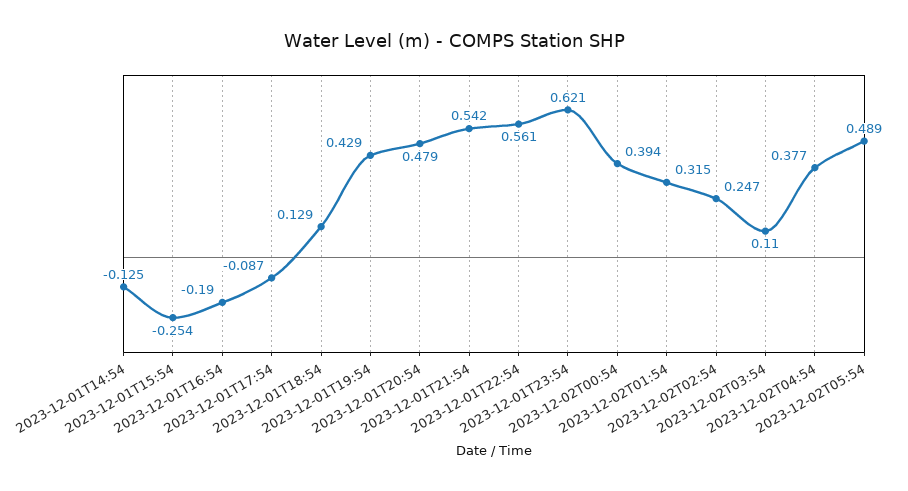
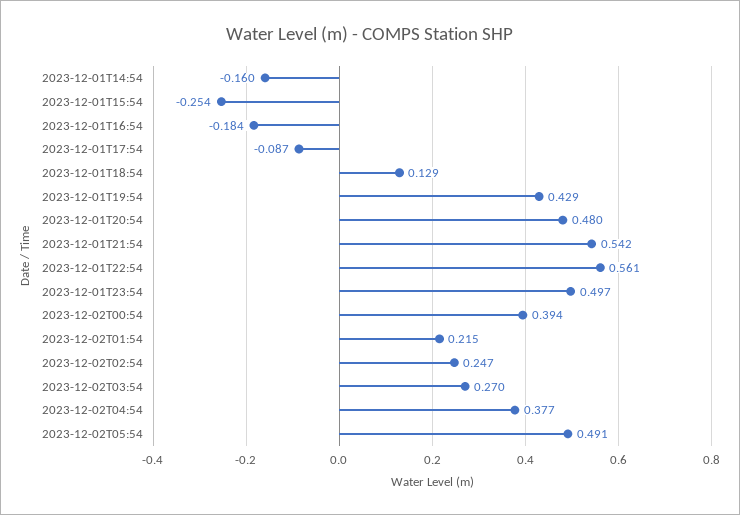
  {
-   "2023-12-01T14:54": -0.125,
+   "2023-12-01T14:54": -0.16,
    "2023-12-01T15:54": -0.254,
-   "2023-12-01T16:54": -0.19,
+   "2023-12-01T16:54": -0.184,
    "2023-12-01T17:54": -0.087,
    "2023-12-01T18:54": 0.129,
    "2023-12-01T19:54": 0.429,
-   "2023-12-01T20:54": 0.479,
+   "2023-12-01T20:54": 0.48,
    "2023-12-01T21:54": 0.542,
    "2023-12-01T22:54": 0.561,
-   "2023-12-01T23:54": 0.621,
+   "2023-12-01T23:54": 0.497,
    "2023-12-02T00:54": 0.394,
-   "2023-12-02T01:54": 0.315,
+   "2023-12-02T01:54": 0.215,
    "2023-12-02T02:54": 0.247,
-   "2023-12-02T03:54": 0.11,
+   "2023-12-02T03:54": 0.27,
    "2023-12-02T04:54": 0.377,
-   "2023-12-02T05:54": 0.489
+   "2023-12-02T05:54": 0.491
  }

